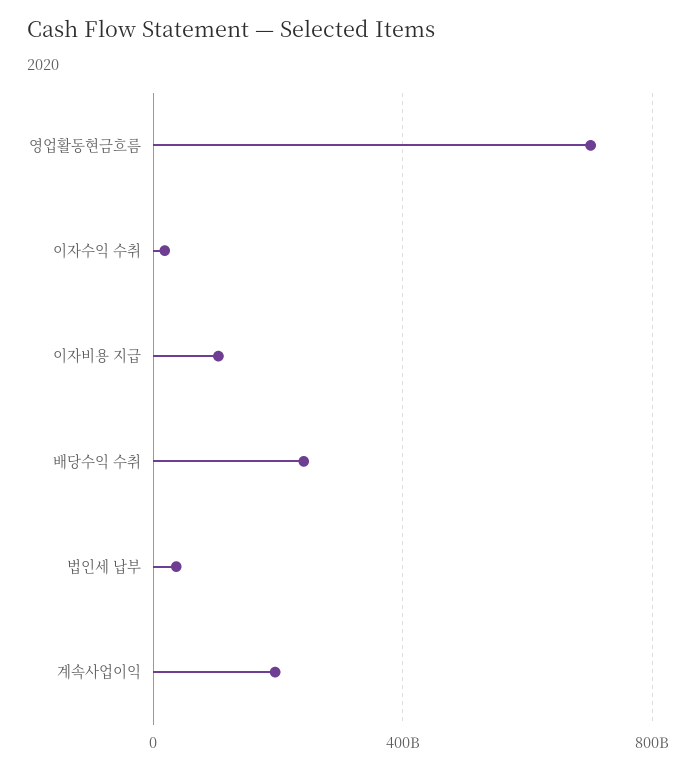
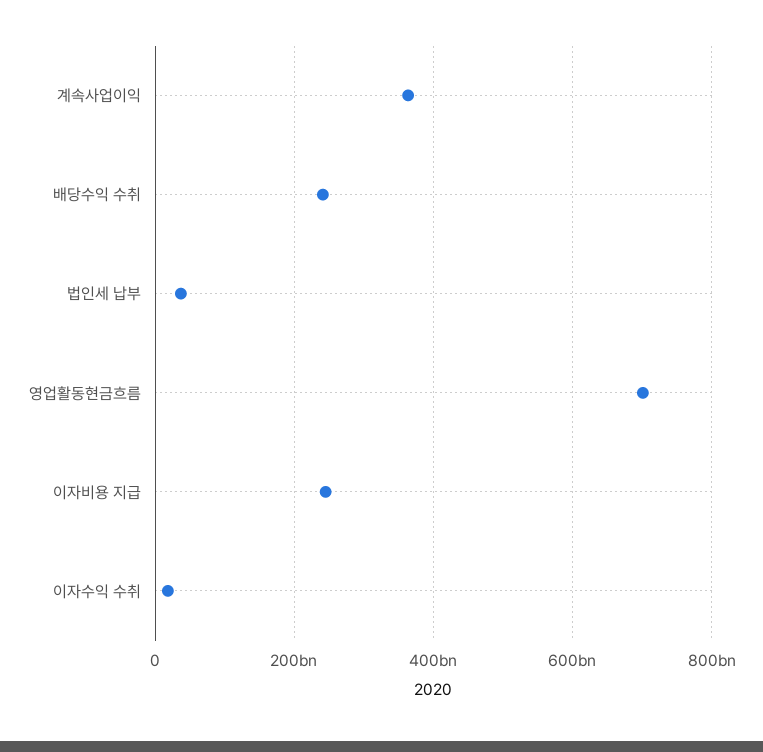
  {
    "영업활동현금흐름": 700000000000,
    "이자수익 수취": 20000000000,
-   "이자비용 지급": 100000000000,
+   "이자비용 지급": 240000000000,
    "배당수익 수취": 240000000000,
    "법인세 납부": 40000000000,
-   "계속사업이익": 200000000000
+   "계속사업이익": 360000000000
  }

